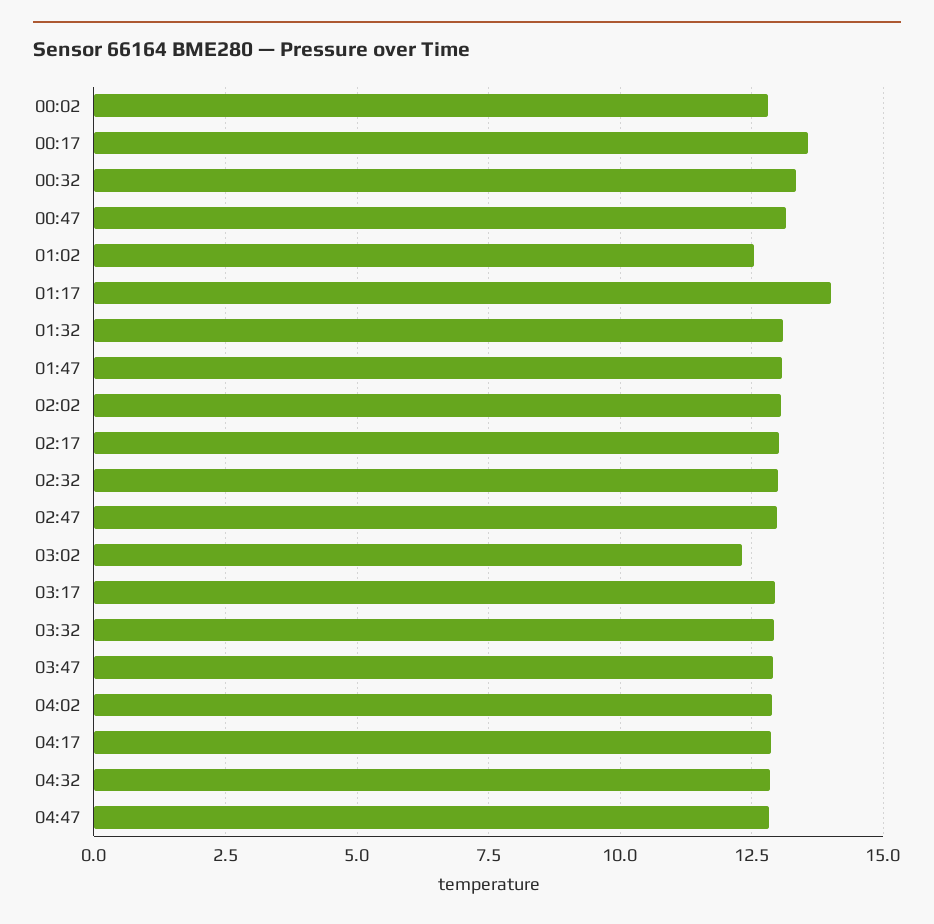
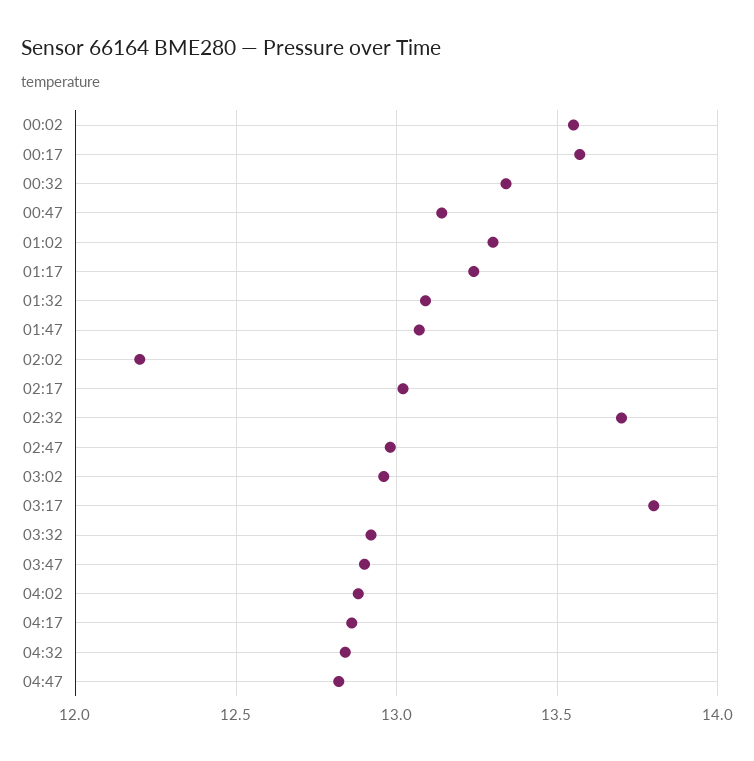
  {
-   "00:02": 12.75,
+   "00:02": 13.55,
    "00:17": 13.55,
    "00:32": 13.35,
    "00:47": 13.15,
-   "01:02": 12.5,
+   "01:02": 13.3,
-   "01:17": 14,
+   "01:17": 13.25,
    "01:32": 13.1,
    "01:47": 13.05,
-   "02:02": 13,
+   "02:02": 12.2,
    "02:17": 13,
-   "02:32": 13,
+   "02:32": 13.7,
    "02:47": 13,
-   "03:02": 12.25,
+   "03:02": 12.95,
-   "03:17": 13,
+   "03:17": 13.8,
    "03:32": 12.9,
    "03:47": 12.9,
    "04:02": 12.9,
    "04:17": 12.85,
    "04:32": 12.85,
    "04:47": 12.8
  }

